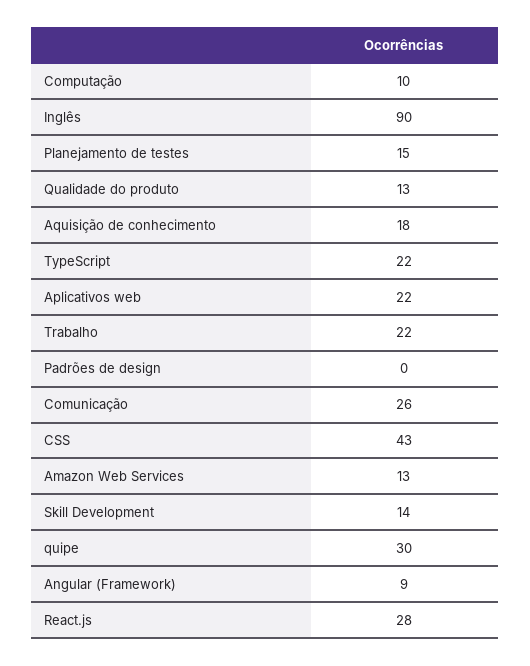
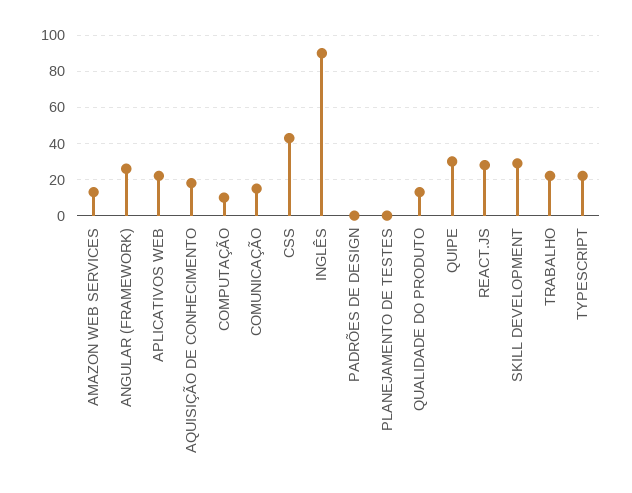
  {
    "Computação": 10,
    "Inglês": 90,
-   "Planejamento de testes": 15,
+   "Planejamento de testes": 0,
    "Qualidade do produto": 13,
    "Aquisição de conhecimento": 18,
    "TypeScript": 22,
    "Aplicativos web": 22,
    "Trabalho": 22,
    "Padrões de design": 0,
-   "Comunicação": 26,
+   "Comunicação": 15,
    "CSS": 43,
    "Amazon Web Services": 13,
-   "Skill Development": 14,
+   "Skill Development": 30,
    "quipe": 30,
-   "Angular (Framework)": 9,
+   "Angular (Framework)": 25,
    "React.js": 28
  }

